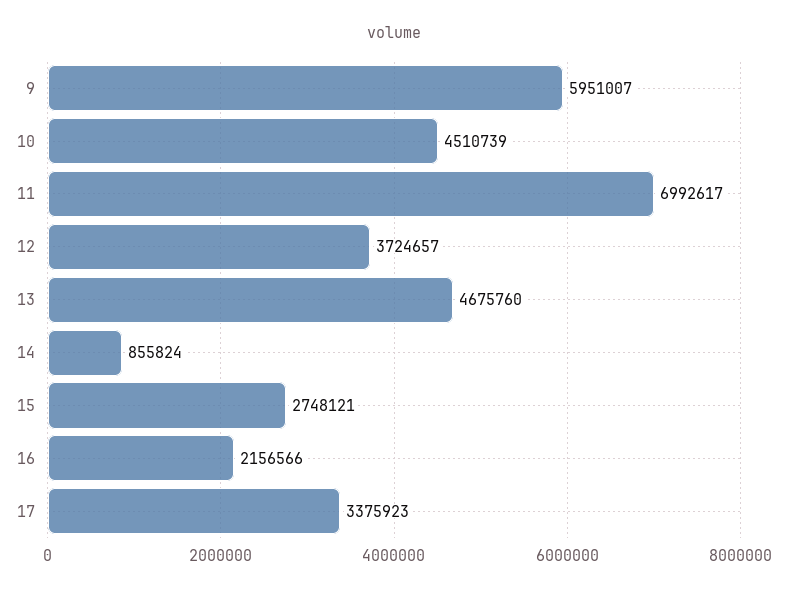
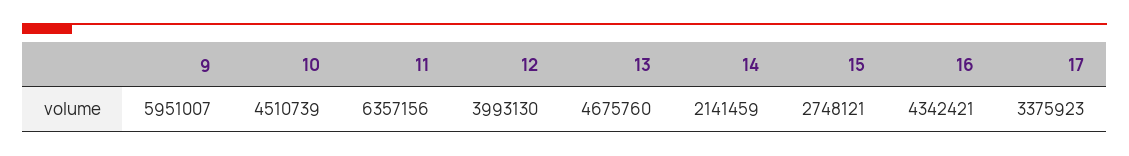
  {
    "9": 5951007,
    "10": 4510739,
-   "11": 6992617,
+   "11": 6357156,
-   "12": 3724657,
+   "12": 3993130,
    "13": 4675760,
-   "14": 855824,
+   "14": 2141459,
    "15": 2748121,
-   "16": 2156566,
+   "16": 4342421,
    "17": 3375923
  }

